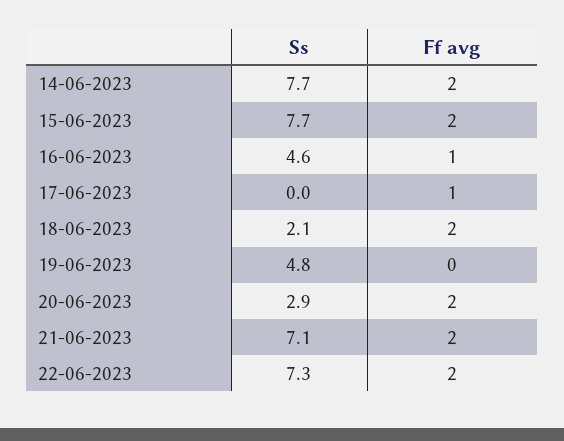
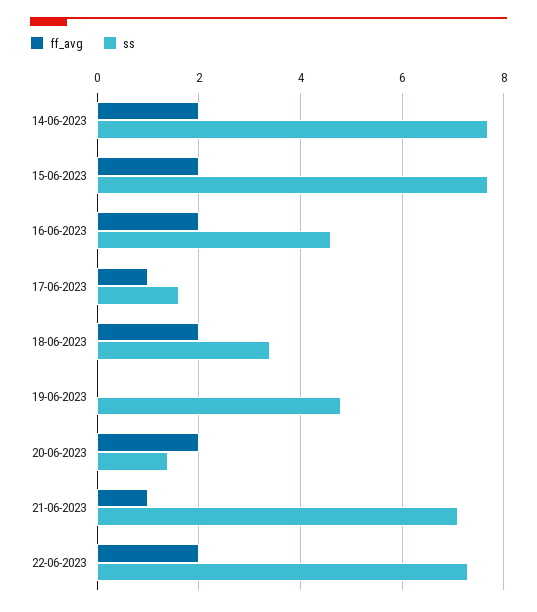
  {
    "Ss": {
      "14-06-2023": 7.7,
      "15-06-2023": 7.7,
      "16-06-2023": 4.6,
-     "17-06-2023": 0,
+     "17-06-2023": 1.5,
-     "18-06-2023": 2.1,
+     "18-06-2023": 3.5,
      "19-06-2023": 4.8,
-     "20-06-2023": 2.9,
+     "20-06-2023": 1.5,
      "21-06-2023": 7.1,
      "22-06-2023": 7.3
    },
    "Ff avg": {
      "14-06-2023": 2,
      "15-06-2023": 2,
-     "16-06-2023": 1,
+     "16-06-2023": 2,
      "17-06-2023": 1,
      "18-06-2023": 2,
      "19-06-2023": 0,
      "20-06-2023": 2,
-     "21-06-2023": 2,
+     "21-06-2023": 1,
      "22-06-2023": 2
    }
  }

